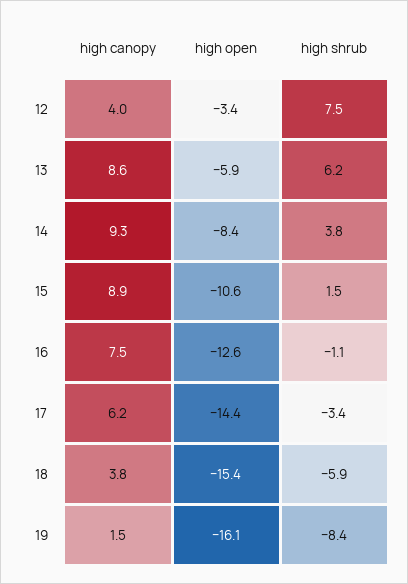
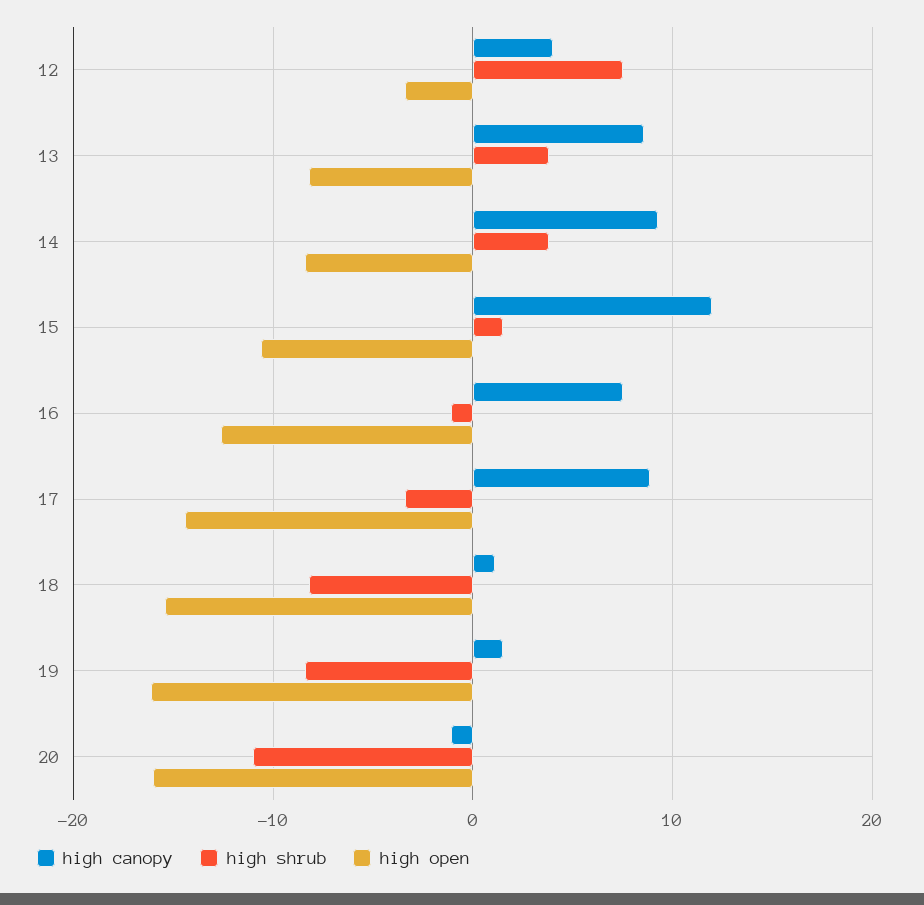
  {
    "high canopy": {
      "12": 4,
      "13": 8.6,
      "14": 9.3,
-     "15": 8.9,
+     "15": 12,
      "16": 7.5,
-     "17": 6.2,
+     "17": 9,
-     "18": 3.8,
+     "18": 1,
-     "19": 1.5
+     "19": 1.5,
+     "20": -1
    },
    "high open": {
      "12": -3.4,
-     "13": -5.9,
+     "13": -8,
      "14": -8.4,
      "15": -10.6,
      "16": -12.6,
      "17": -14.4,
      "18": -15.4,
-     "19": -16.1
+     "19": -16.1,
+     "20": -16
    },
    "high shrub": {
      "12": 7.5,
-     "13": 6.2,
+     "13": 4,
      "14": 3.8,
      "15": 1.5,
      "16": -1.1,
      "17": -3.4,
-     "18": -5.9,
+     "18": -8,
-     "19": -8.4
+     "19": -8.4,
+     "20": -11
    }
  }

